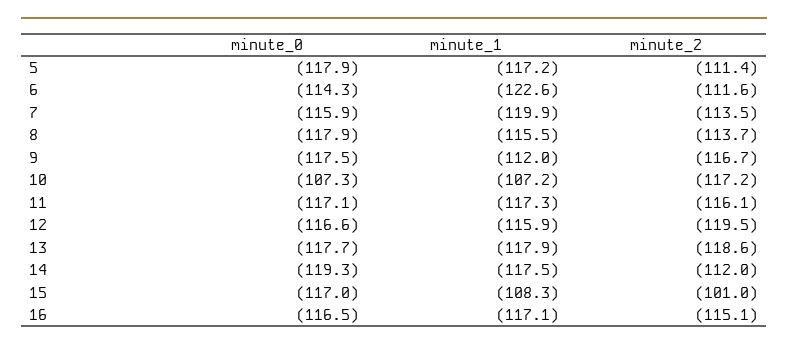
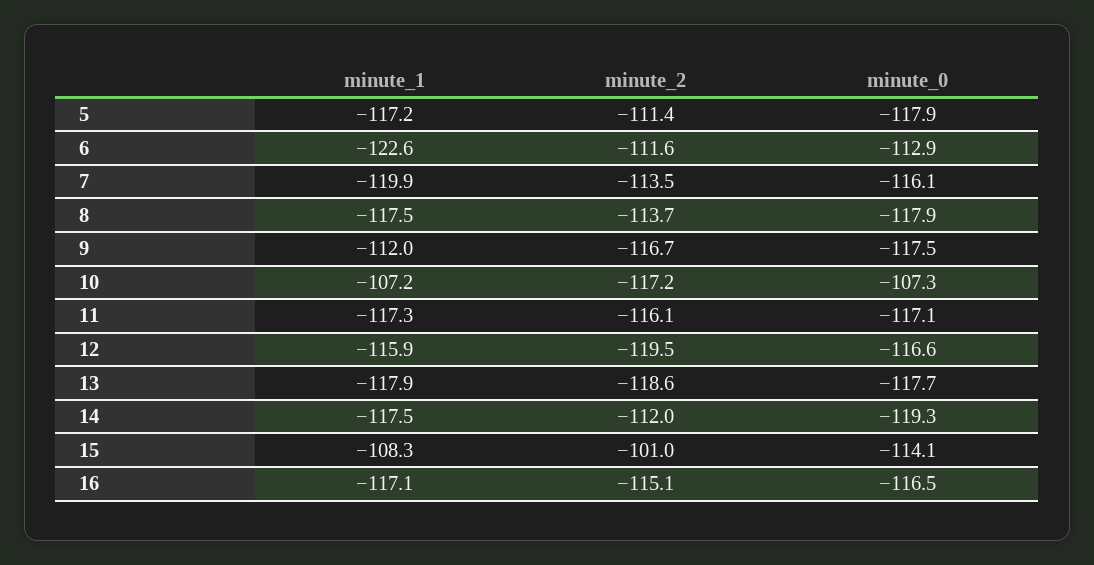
  {
    "minute_0": {
      "5": -117.9,
-     "6": -114.3,
+     "6": -112.9,
-     "7": -115.9,
+     "7": -116.1,
      "8": -117.9,
      "9": -117.5,
      "10": -107.3,
      "11": -117.1,
      "12": -116.6,
      "13": -117.7,
      "14": -119.3,
-     "15": -117,
+     "15": -114.1,
      "16": -116.5
    },
    "minute_1": {
      "5": -117.2,
      "6": -122.6,
      "7": -119.9,
-     "8": -115.5,
+     "8": -117.5,
      "9": -112,
      "10": -107.2,
      "11": -117.3,
      "12": -115.9,
      "13": -117.9,
      "14": -117.5,
      "15": -108.3,
      "16": -117.1
    },
    "minute_2": {
      "5": -111.4,
      "6": -111.6,
      "7": -113.5,
      "8": -113.7,
      "9": -116.7,
      "10": -117.2,
      "11": -116.1,
      "12": -119.5,
      "13": -118.6,
      "14": -112,
      "15": -101,
      "16": -115.1
    }
  }

